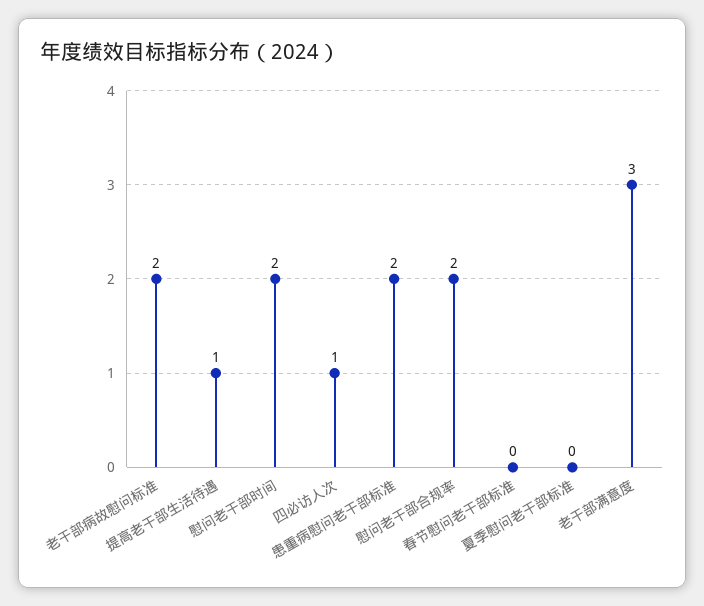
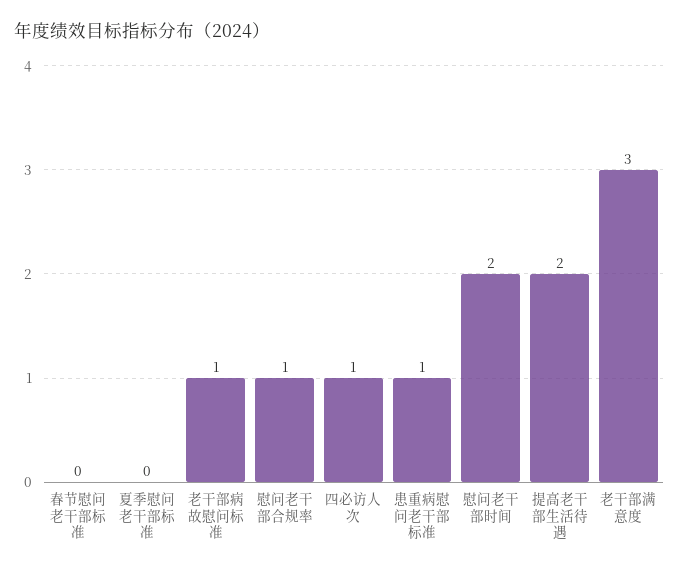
  {
-   "老干部病故慰问标准": 2,
+   "老干部病故慰问标准": 1,
-   "提高老干部生活待遇": 1,
+   "提高老干部生活待遇": 2,
    "慰问老干部时间": 2,
    "四必访人次": 1,
-   "患重病慰问老干部标准": 2,
+   "患重病慰问老干部标准": 1,
-   "慰问老干部合规率": 2,
+   "慰问老干部合规率": 1,
    "春节慰问老干部标准": 0,
    "夏季慰问老干部标准": 0,
    "老干部满意度": 3
  }

